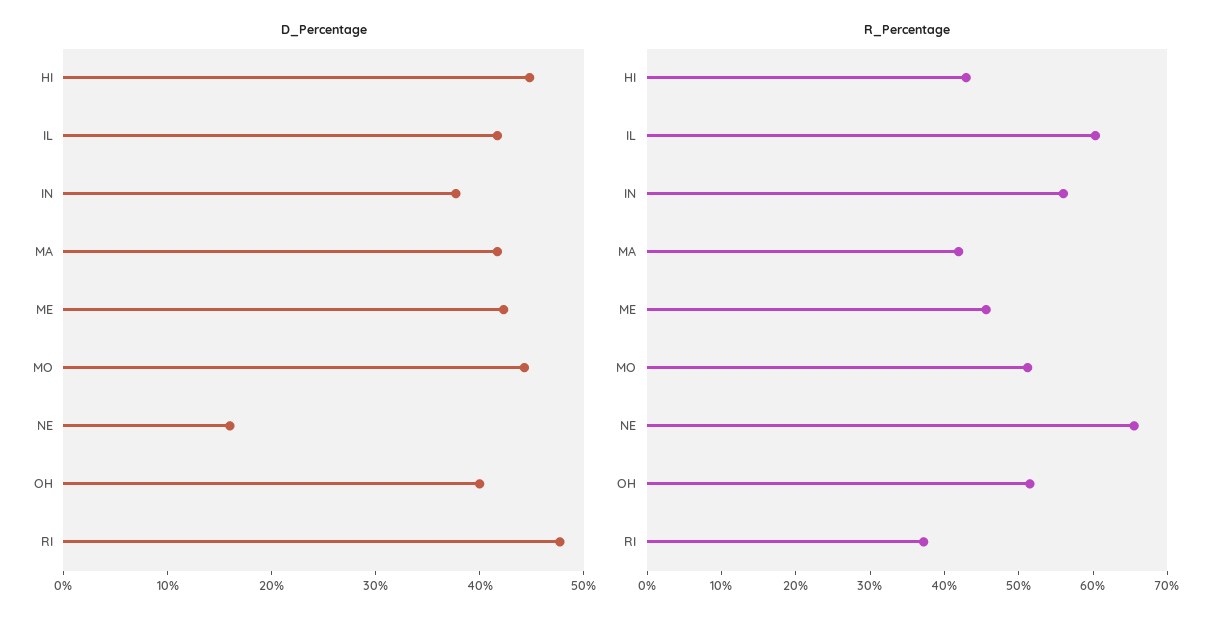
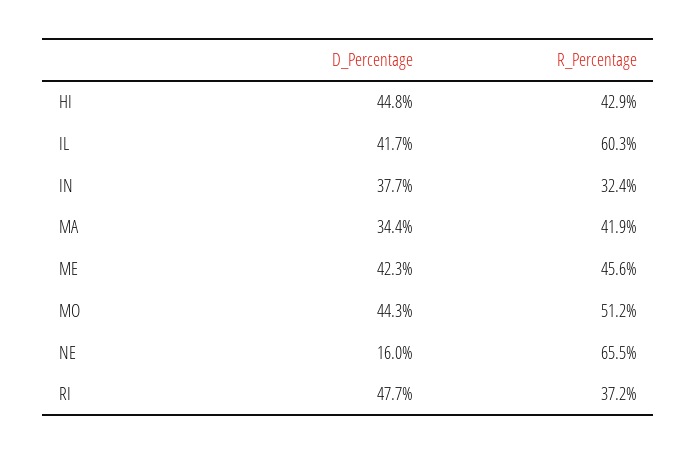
  {
    "D_Percentage": {
      "HI": 44.8,
      "IL": 41.7,
      "IN": 37.7,
-     "MA": 42,
+     "MA": 34.4,
      "ME": 42.3,
      "MO": 44.3,
      "NE": 16,
-     "OH": 40,
      "RI": 47.7
    },
    "R_Percentage": {
      "HI": 42.9,
      "IL": 60.3,
-     "IN": 56,
+     "IN": 32.4,
      "MA": 41.9,
      "ME": 45.6,
      "MO": 51.2,
      "NE": 65.5,
-     "OH": 52,
      "RI": 37.2
    }
  }

